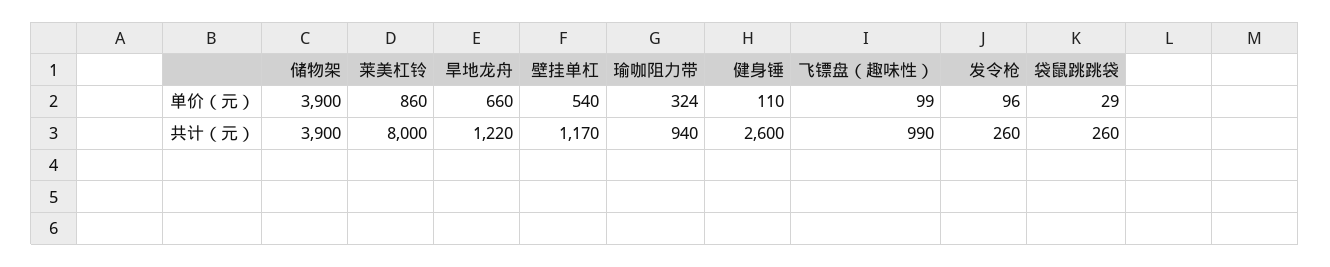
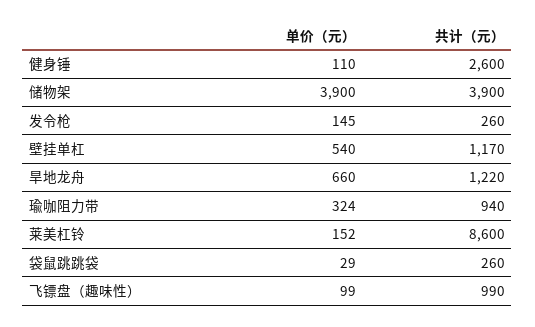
  {
    "储物架": {
      "单价（元）": 3900,
      "共计（元）": 3900
    },
    "莱美杠铃": {
-     "单价（元）": 860,
+     "单价（元）": 152,
-     "共计（元）": 8000
+     "共计（元）": 8600
    },
    "旱地龙舟": {
      "单价（元）": 660,
      "共计（元）": 1220
    },
    "壁挂单杠": {
      "单价（元）": 540,
      "共计（元）": 1170
    },
    "瑜咖阻力带": {
      "单价（元）": 324,
      "共计（元）": 940
    },
    "健身锤": {
      "单价（元）": 110,
      "共计（元）": 2600
    },
    "飞镖盘（趣味性）": {
      "单价（元）": 99,
      "共计（元）": 990
    },
    "发令枪": {
-     "单价（元）": 96,
+     "单价（元）": 145,
      "共计（元）": 260
    },
    "袋鼠跳跳袋": {
      "单价（元）": 29,
      "共计（元）": 260
    }
  }

